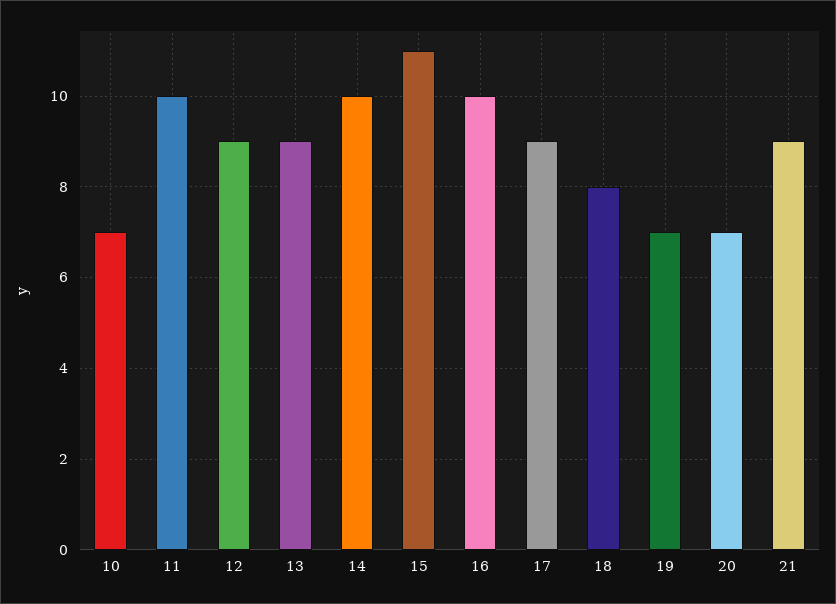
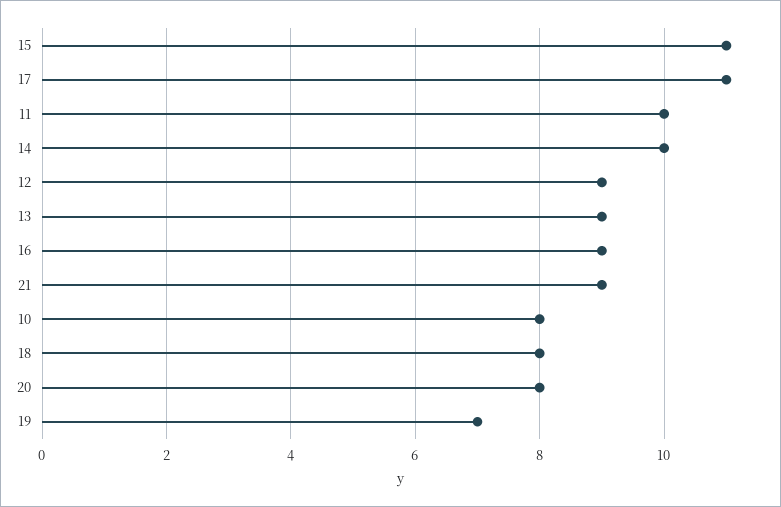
  {
-   "10": 7,
+   "10": 8,
    "11": 10,
    "12": 9,
    "13": 9,
    "14": 10,
    "15": 11,
-   "16": 10,
+   "16": 9,
-   "17": 9,
+   "17": 11,
    "18": 8,
    "19": 7,
-   "20": 7,
+   "20": 8,
    "21": 9
  }

